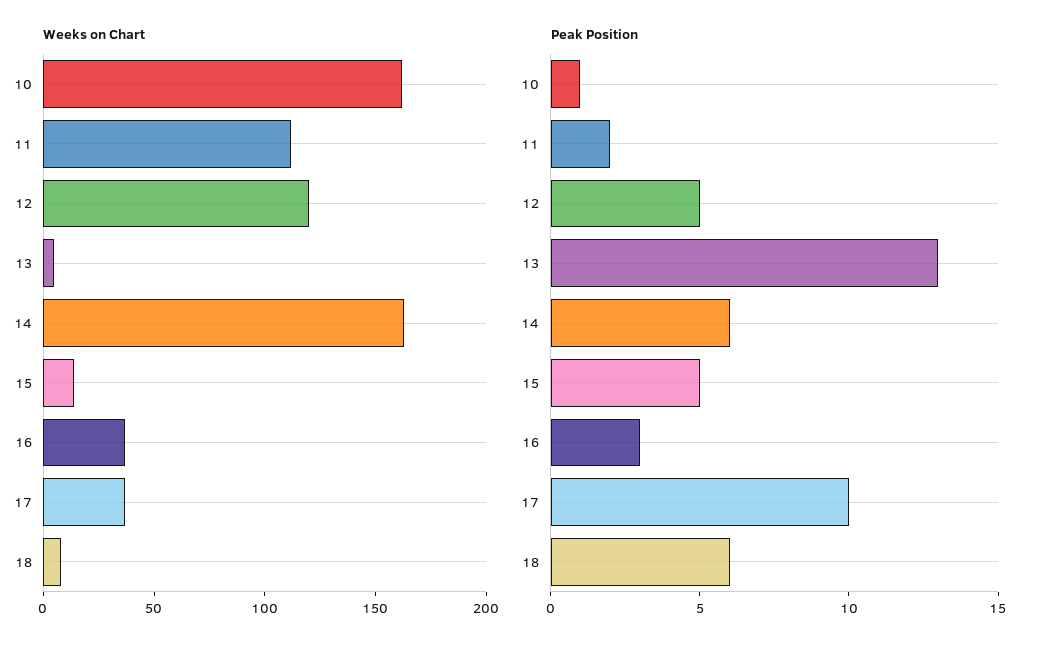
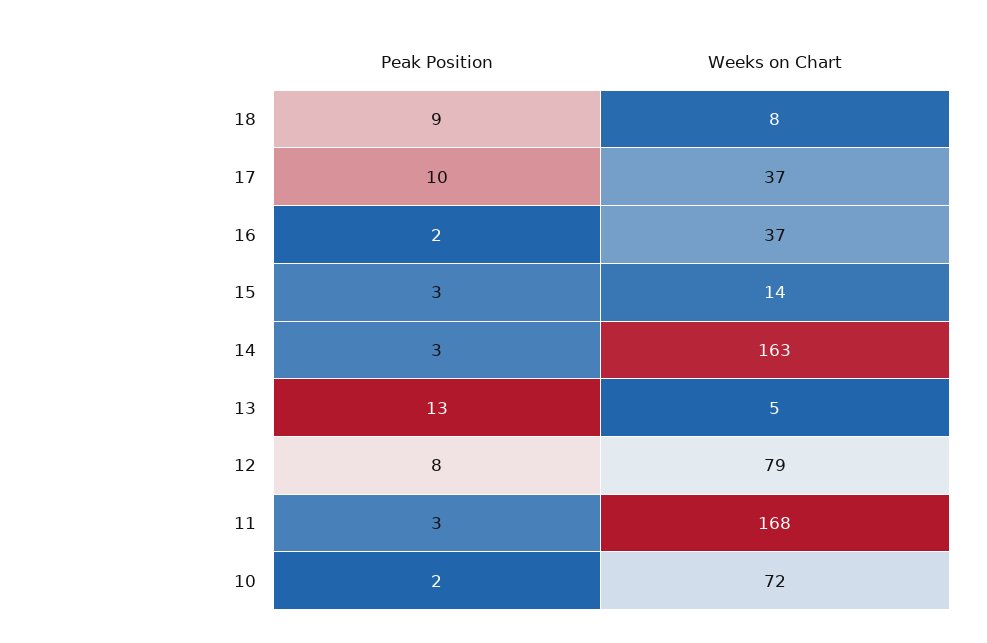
  {
    "Weeks on Chart": {
-     "10": 160,
+     "10": 72,
-     "11": 110,
+     "11": 168,
-     "12": 120,
+     "12": 79,
      "13": 5,
      "14": 163,
      "15": 14,
      "16": 37,
      "17": 37,
      "18": 8
    },
    "Peak Position": {
-     "10": 1,
+     "10": 2,
-     "11": 2,
+     "11": 3,
-     "12": 5,
+     "12": 8,
      "13": 13,
-     "14": 6,
+     "14": 3,
-     "15": 5,
+     "15": 3,
-     "16": 3,
+     "16": 2,
      "17": 10,
-     "18": 6
+     "18": 9
    }
  }

